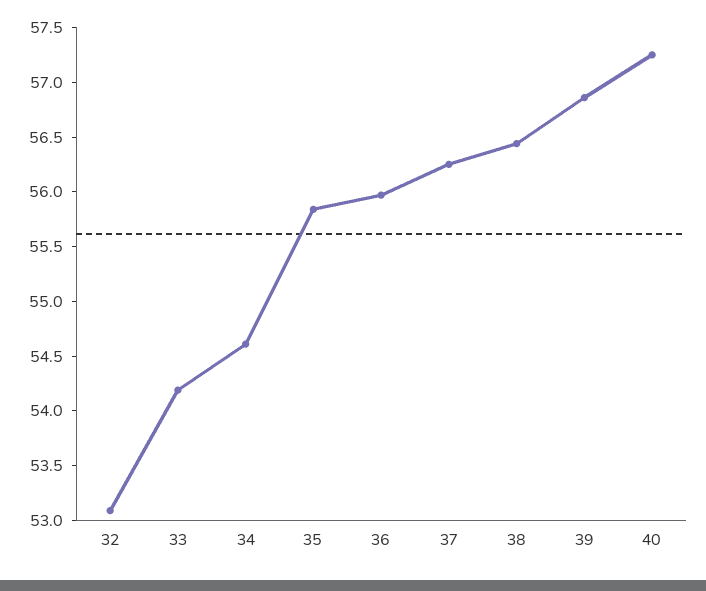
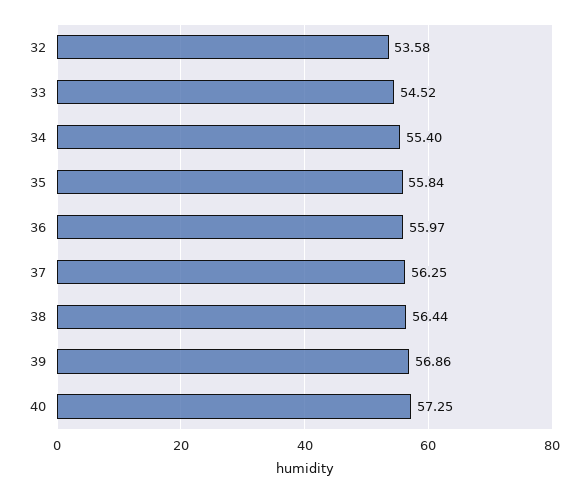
  {
-   "32": 53.1,
+   "32": 53.58,
-   "33": 54.2,
+   "33": 54.52,
-   "34": 54.6,
+   "34": 55.4,
    "35": 55.84,
    "36": 55.97,
    "37": 56.25,
    "38": 56.44,
    "39": 56.86,
    "40": 57.25
  }

